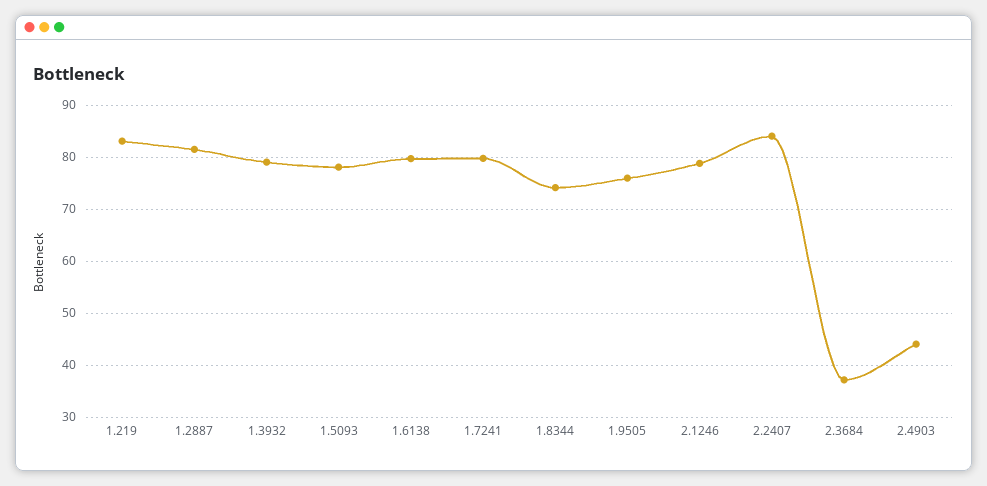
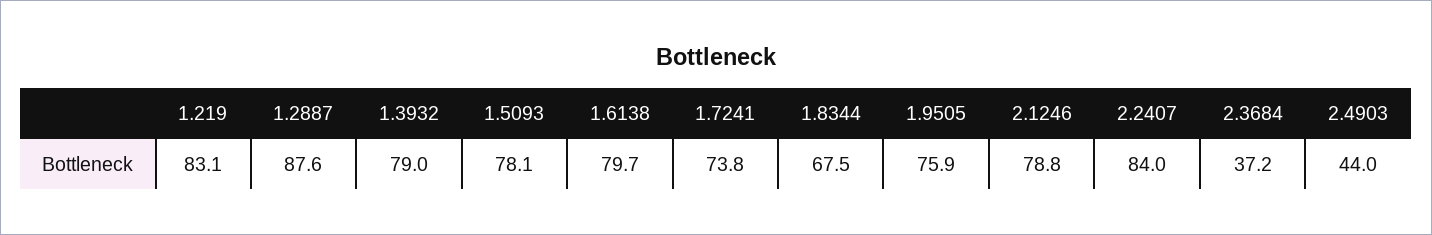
  {
    "1.219": 83.1,
-   "1.2887": 82,
+   "1.2887": 87.6,
    "1.3932": 79,
    "1.5093": 78.1,
    "1.6138": 79.7,
-   "1.7241": 80,
+   "1.7241": 73.8,
-   "1.8344": 74,
+   "1.8344": 67.5,
    "1.9505": 75.9,
    "2.1246": 78.8,
    "2.2407": 84,
    "2.3684": 37.2,
    "2.4903": 44
  }

